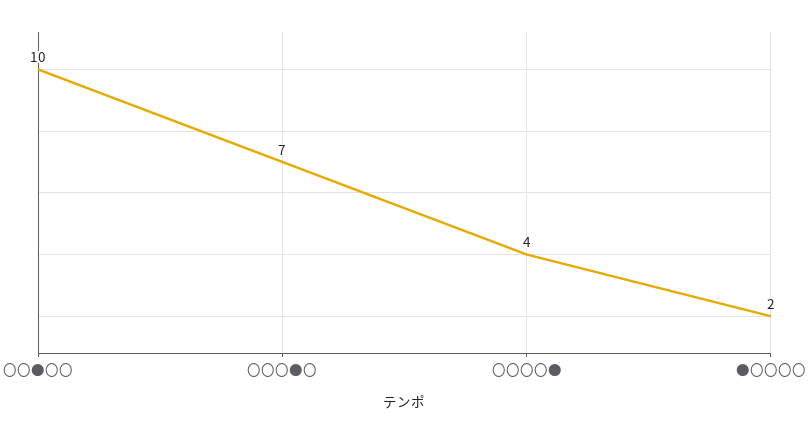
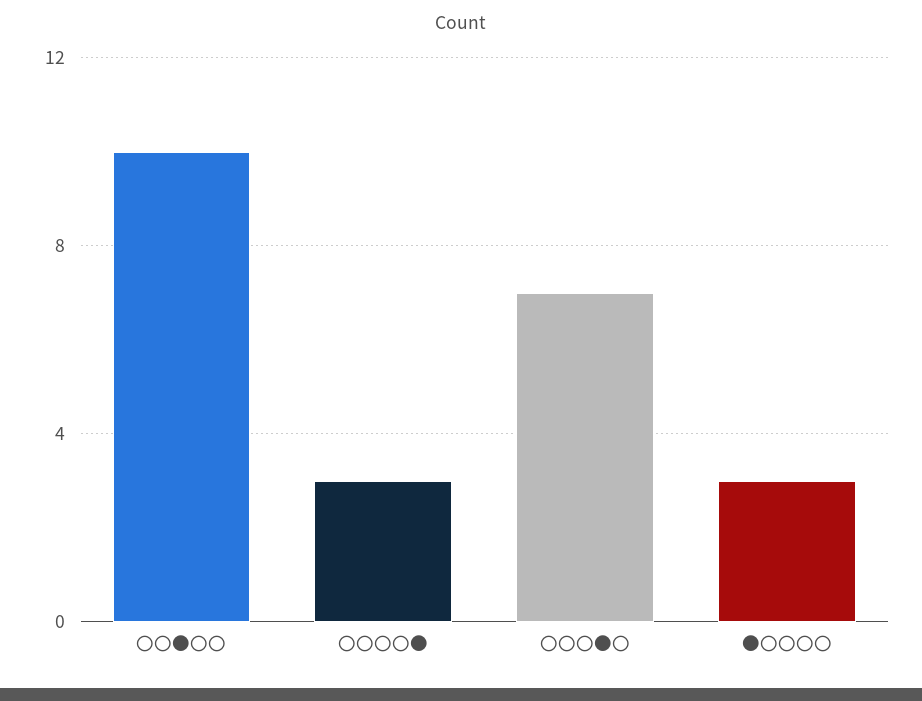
  {
    "〇〇●〇〇": 10,
    "〇〇〇●〇": 7,
-   "〇〇〇〇●": 4,
+   "〇〇〇〇●": 3,
-   "●〇〇〇〇": 2
+   "●〇〇〇〇": 3
  }

